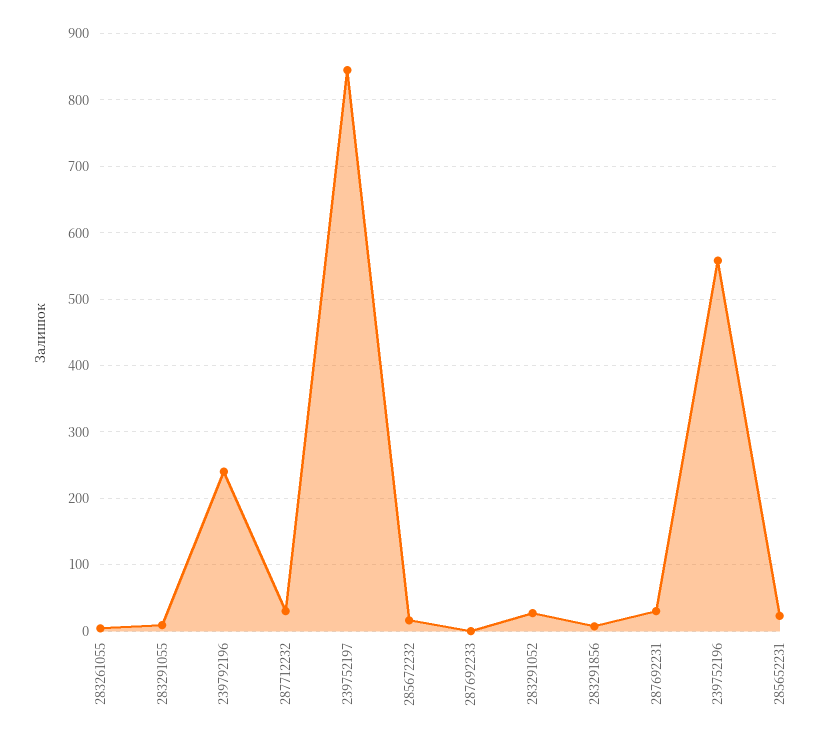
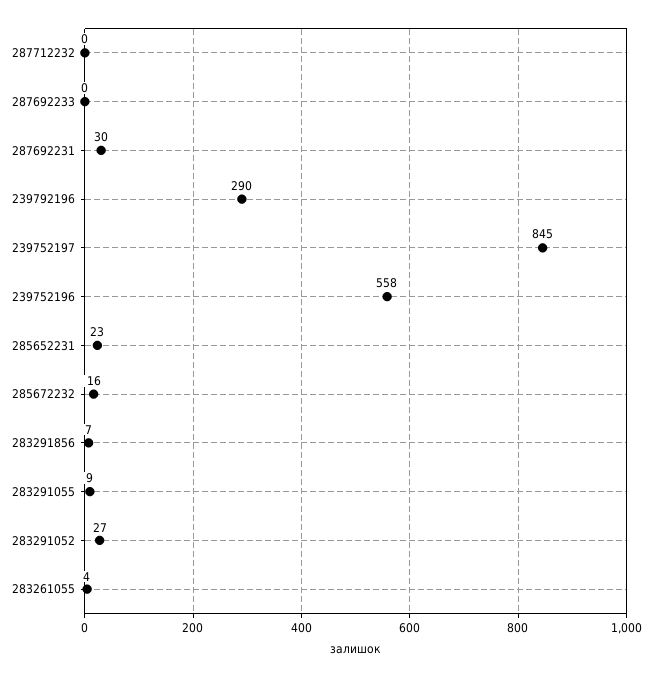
  {
    "283261055": 4,
    "283291055": 9,
-   "239792196": 240,
+   "239792196": 290,
-   "287712232": 30,
+   "287712232": 0,
    "239752197": 845,
    "285672232": 16,
    "287692233": 0,
    "283291052": 27,
    "283291856": 7,
    "287692231": 30,
    "239752196": 558,
    "285652231": 23
  }

